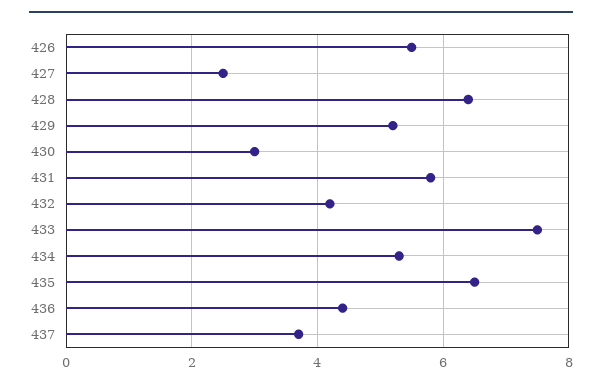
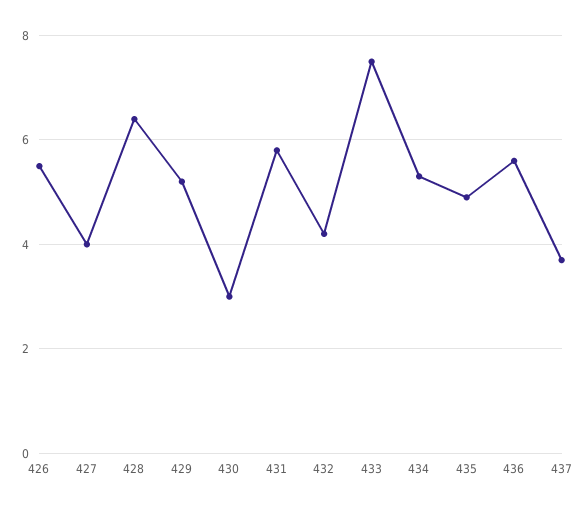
  {
    "426": 5.5,
-   "427": 2.5,
+   "427": 4,
    "428": 6.5,
    "429": 5,
    "430": 3,
    "431": 6,
    "432": 4,
    "433": 7.5,
    "434": 5.5,
-   "435": 6.5,
+   "435": 5,
-   "436": 4.5,
+   "436": 5.5,
    "437": 3.5
  }

